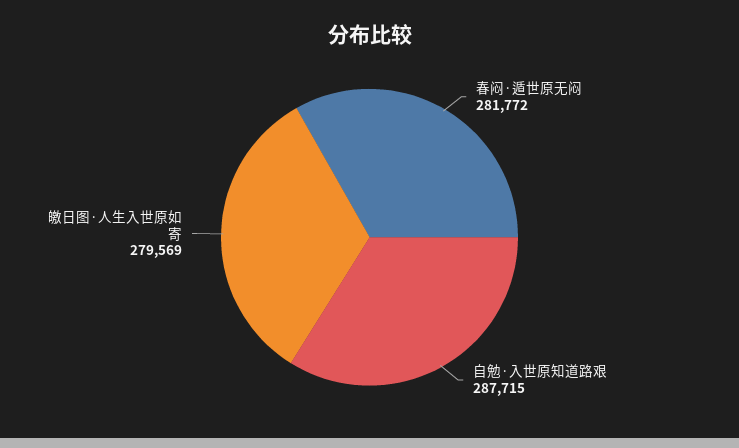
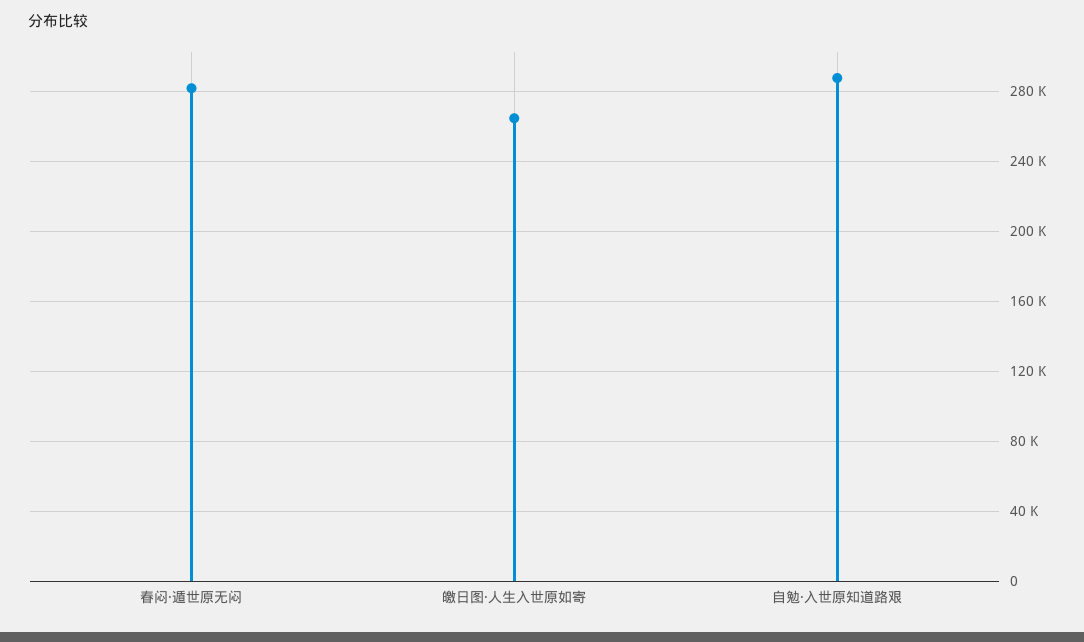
  {
    "春闷·遁世原无闷": 281772,
    "自勉·入世原知道路艰": 287715,
-   "皦日图·人生入世原如寄": 279569
+   "皦日图·人生入世原如寄": 265000
  }

